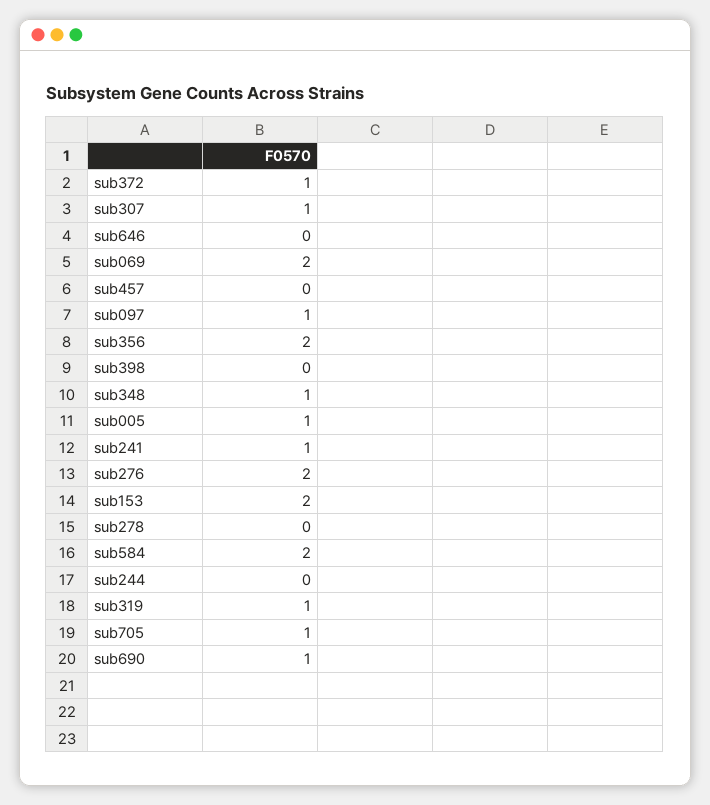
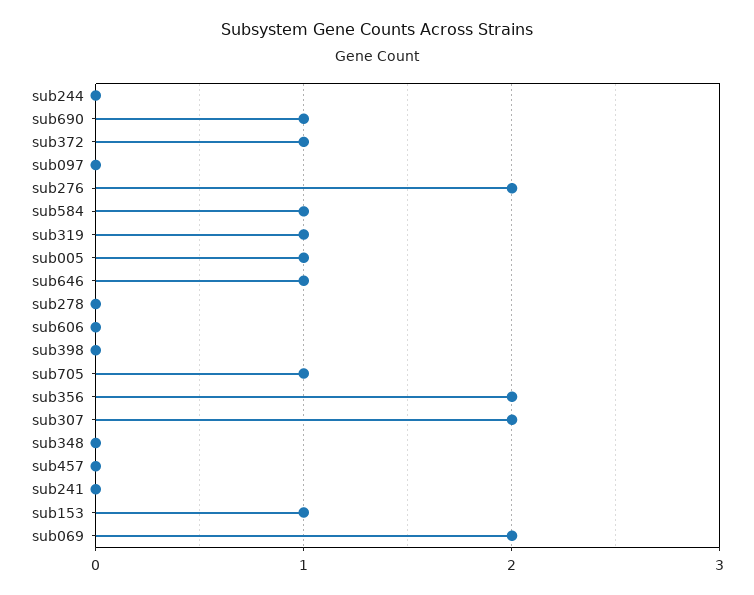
  {
    "sub372": 1,
-   "sub307": 1,
+   "sub307": 2,
-   "sub646": 0,
+   "sub646": 1,
    "sub069": 2,
    "sub457": 0,
-   "sub097": 1,
+   "sub097": 0,
    "sub356": 2,
    "sub398": 0,
-   "sub348": 1,
+   "sub348": 0,
    "sub005": 1,
-   "sub241": 1,
+   "sub241": 0,
    "sub276": 2,
-   "sub153": 2,
+   "sub153": 1,
    "sub278": 0,
-   "sub584": 2,
+   "sub584": 1,
    "sub244": 0,
    "sub319": 1,
    "sub705": 1,
-   "sub690": 1
+   "sub690": 1,
+   "sub606": 0
  }

